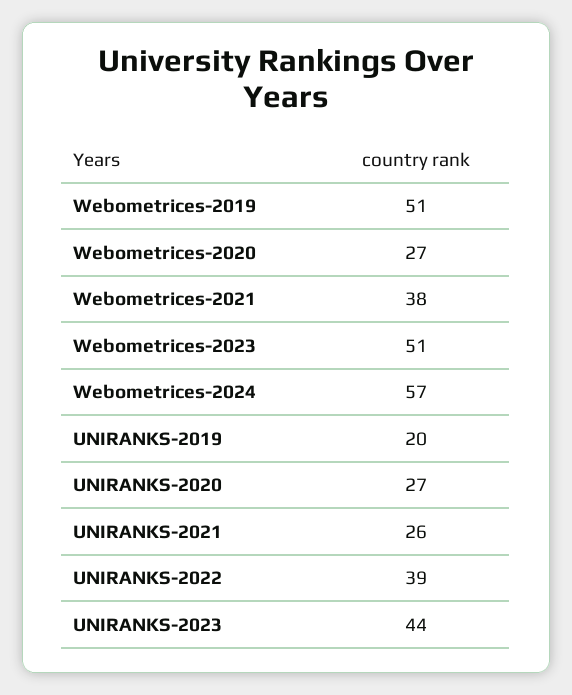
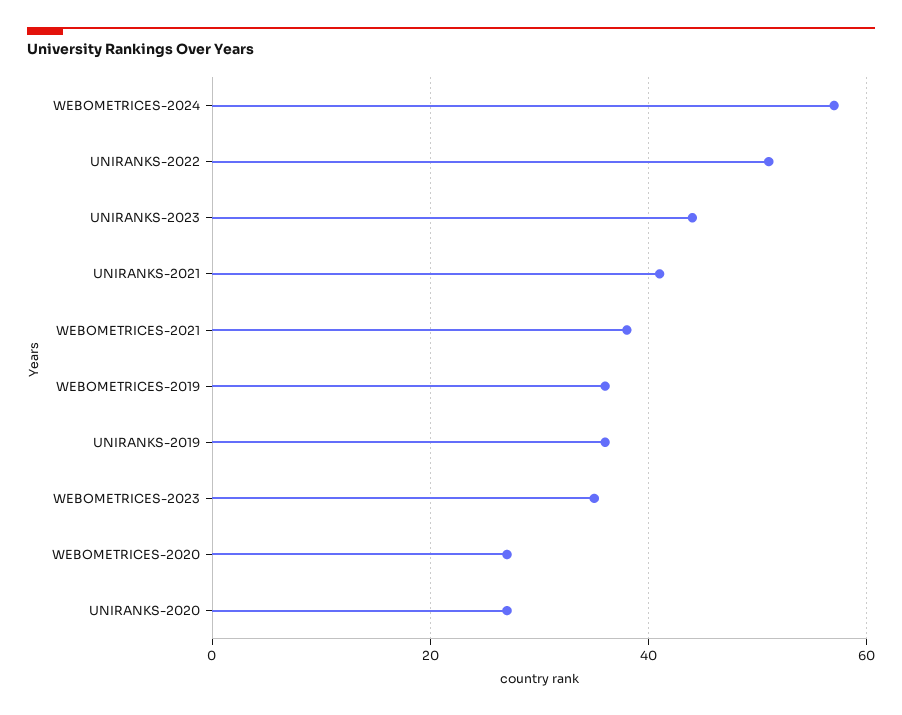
  {
-   "Webometrices-2019": 51,
+   "Webometrices-2019": 35,
    "Webometrices-2020": 27,
    "Webometrices-2021": 38,
-   "Webometrices-2023": 51,
+   "Webometrices-2023": 35,
    "Webometrices-2024": 57,
-   "UNIRANKS-2019": 20,
+   "UNIRANKS-2019": 35,
    "UNIRANKS-2020": 27,
-   "UNIRANKS-2021": 26,
+   "UNIRANKS-2021": 40,
-   "UNIRANKS-2022": 39,
+   "UNIRANKS-2022": 50,
    "UNIRANKS-2023": 44
  }

